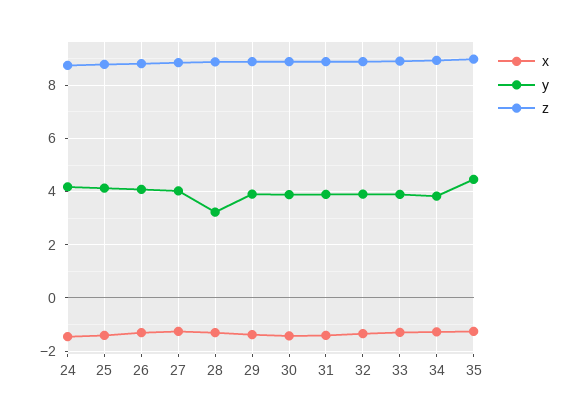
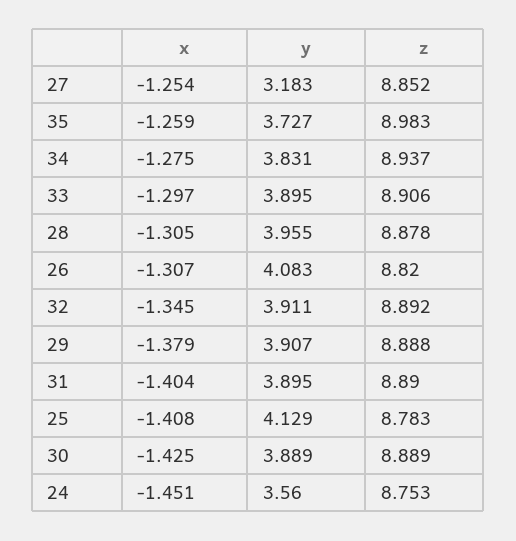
  {
    "x": {
      "24": -1.451,
      "25": -1.408,
      "26": -1.307,
      "27": -1.254,
      "28": -1.305,
      "29": -1.379,
      "30": -1.425,
      "31": -1.404,
      "32": -1.345,
      "33": -1.297,
      "34": -1.275,
      "35": -1.259
    },
    "y": {
-     "24": 4.25,
+     "24": 3.56,
      "25": 4.129,
      "26": 4.083,
-     "27": 4,
+     "27": 3.183,
-     "28": 3.25,
+     "28": 3.955,
      "29": 3.907,
      "30": 3.889,
      "31": 3.895,
      "32": 3.911,
      "33": 3.895,
      "34": 3.831,
-     "35": 4.5
+     "35": 3.727
    },
    "z": {
      "24": 8.753,
      "25": 8.783,
      "26": 8.82,
      "27": 8.852,
      "28": 8.878,
      "29": 8.888,
      "30": 8.889,
      "31": 8.89,
      "32": 8.892,
      "33": 8.906,
      "34": 8.937,
      "35": 8.983
    }
  }

